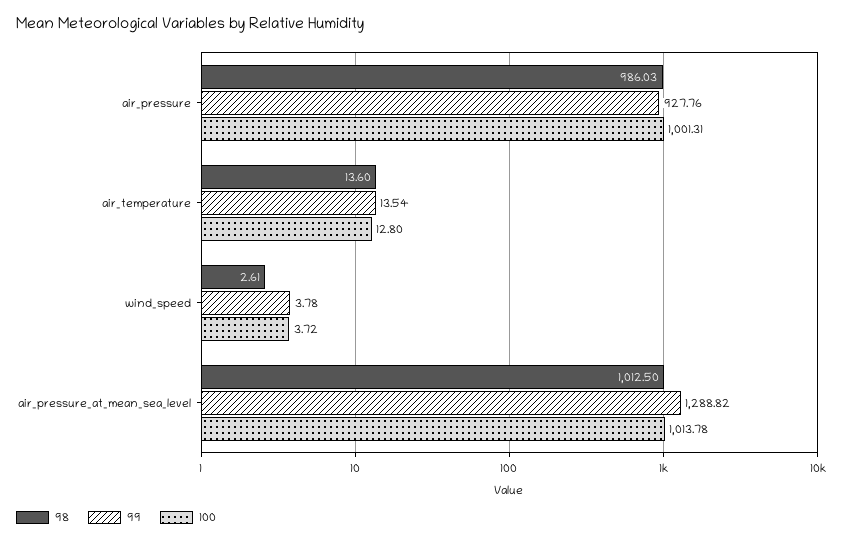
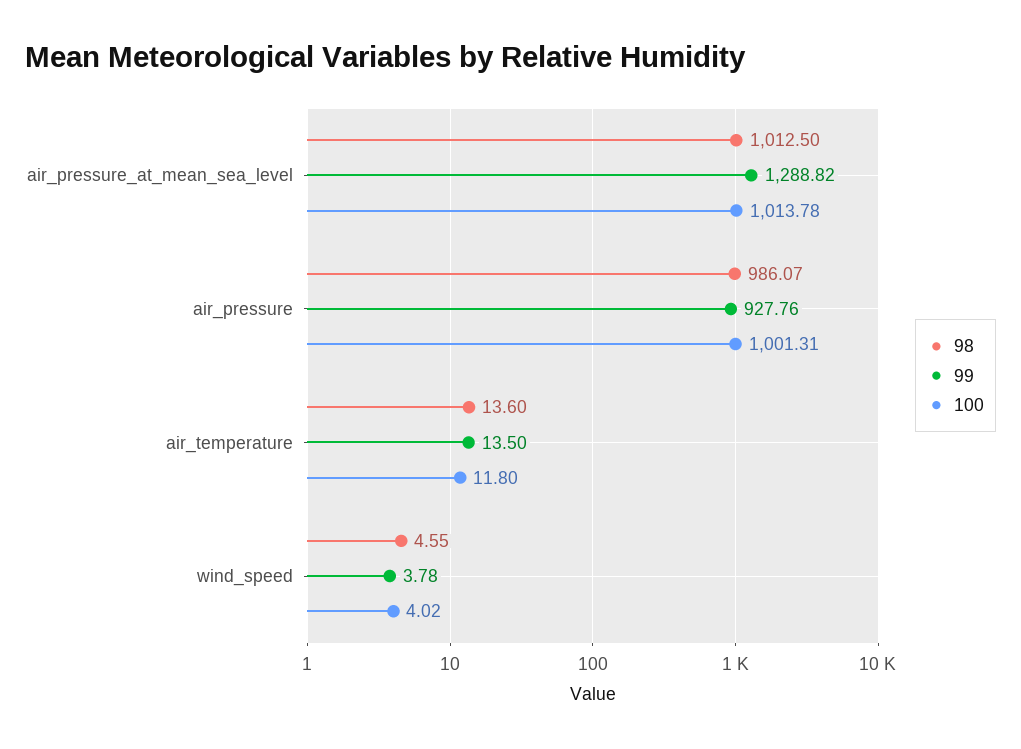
  {
    "98": {
-     "air_pressure": 986.03,
+     "air_pressure": 986.07,
      "air_temperature": 13.6,
-     "wind_speed": 2.61,
+     "wind_speed": 4.55,
      "air_pressure_at_mean_sea_level": 1012.5
    },
    "99": {
      "air_pressure": 927.76,
-     "air_temperature": 13.54,
+     "air_temperature": 13.5,
      "wind_speed": 3.78,
      "air_pressure_at_mean_sea_level": 1288.82
    },
    "100": {
      "air_pressure": 1001.31,
-     "air_temperature": 12.8,
+     "air_temperature": 11.8,
-     "wind_speed": 3.72,
+     "wind_speed": 4.02,
      "air_pressure_at_mean_sea_level": 1013.78
    }
  }

